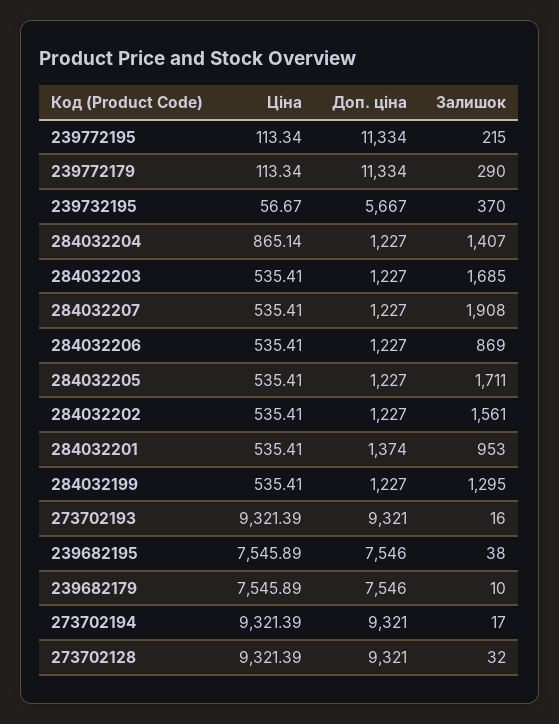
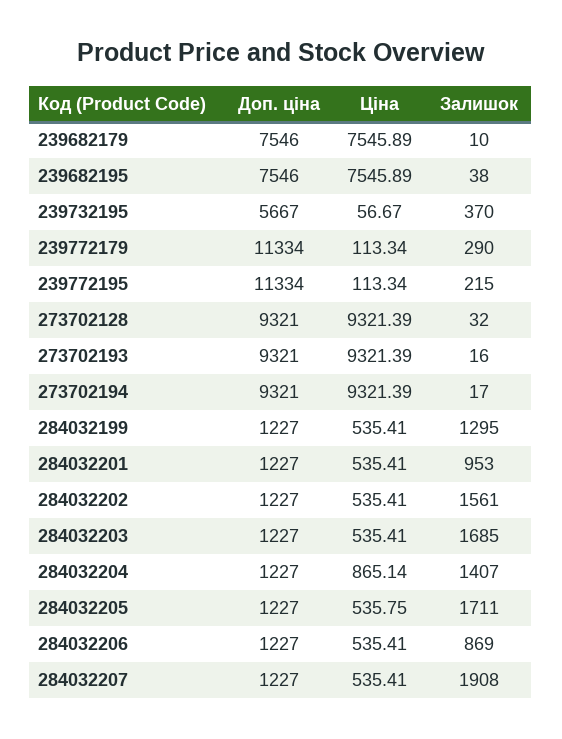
  {
    "Ціна": {
      "239772195": 113.34,
      "239772179": 113.34,
      "239732195": 56.67,
      "284032204": 865.14,
      "284032203": 535.41,
      "284032207": 535.41,
      "284032206": 535.41,
-     "284032205": 535.41,
+     "284032205": 535.75,
      "284032202": 535.41,
      "284032201": 535.41,
      "284032199": 535.41,
      "273702193": 9321.39,
      "239682195": 7545.89,
      "239682179": 7545.89,
      "273702194": 9321.39,
      "273702128": 9321.39
    },
    "Доп. ціна": {
      "239772195": 11334,
      "239772179": 11334,
      "239732195": 5667,
      "284032204": 1227,
      "284032203": 1227,
      "284032207": 1227,
      "284032206": 1227,
      "284032205": 1227,
      "284032202": 1227,
-     "284032201": 1374,
+     "284032201": 1227,
      "284032199": 1227,
      "273702193": 9321,
      "239682195": 7546,
      "239682179": 7546,
      "273702194": 9321,
      "273702128": 9321
    },
    "Залишок": {
      "239772195": 215,
      "239772179": 290,
      "239732195": 370,
      "284032204": 1407,
      "284032203": 1685,
      "284032207": 1908,
      "284032206": 869,
      "284032205": 1711,
      "284032202": 1561,
      "284032201": 953,
      "284032199": 1295,
      "273702193": 16,
      "239682195": 38,
      "239682179": 10,
      "273702194": 17,
      "273702128": 32
    }
  }

